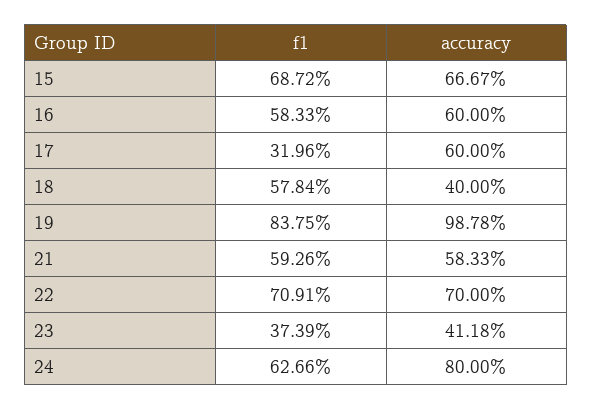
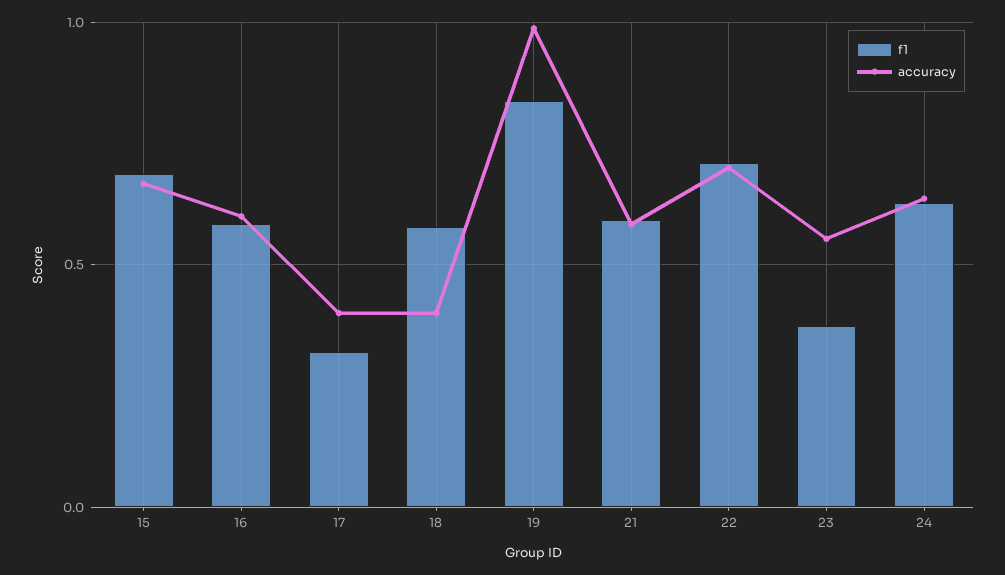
  {
    "f1": {
      "15": 0.6872,
      "16": 0.5833,
      "17": 0.3196,
      "18": 0.5784,
      "19": 0.8375,
      "21": 0.5926,
      "22": 0.7091,
      "23": 0.3739,
      "24": 0.6266
    },
    "accuracy": {
      "15": 0.6667,
      "16": 0.6,
-     "17": 0.6,
+     "17": 0.4,
      "18": 0.4,
      "19": 0.9878,
      "21": 0.5833,
      "22": 0.7,
-     "23": 0.4118,
+     "23": 0.55,
-     "24": 0.8
+     "24": 0.65
    }
  }

